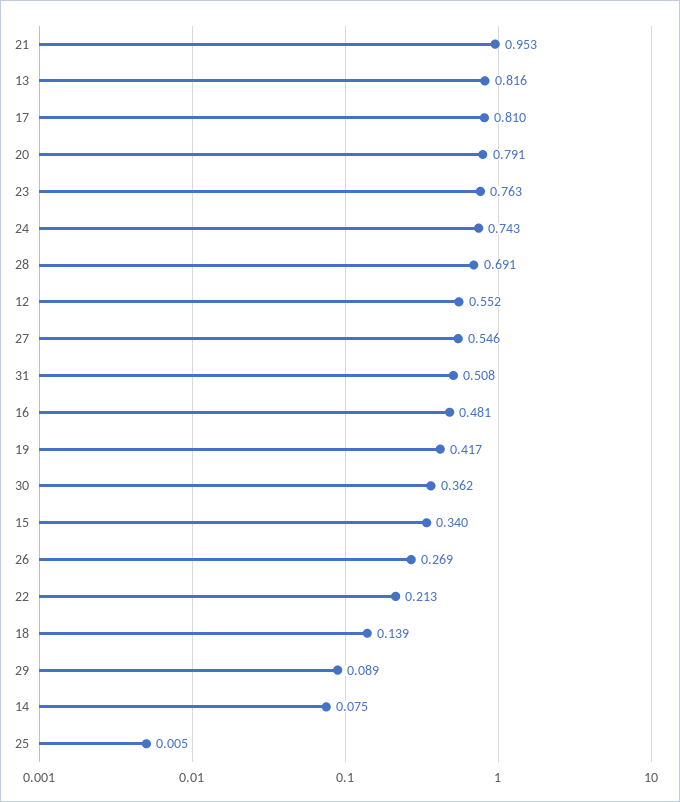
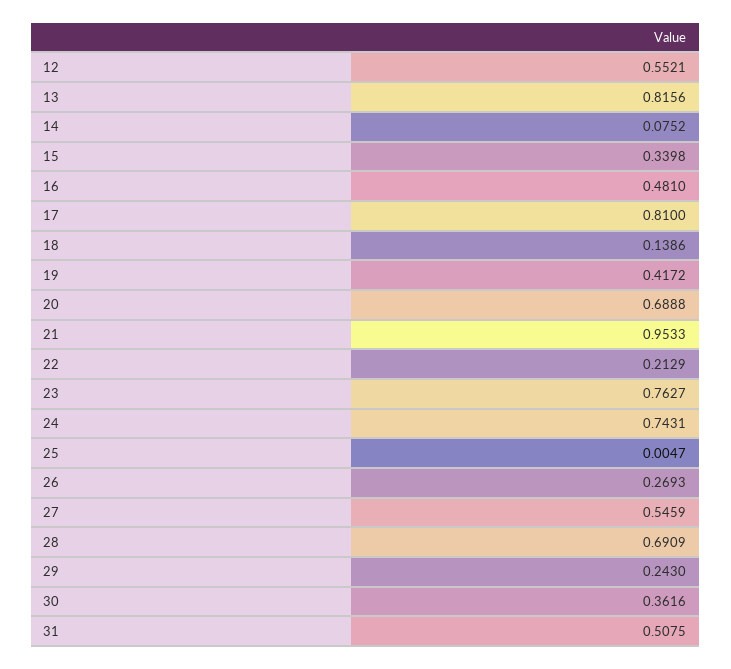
  {
    "21": 0.9533,
    "13": 0.8156,
    "17": 0.81,
-   "20": 0.791,
+   "20": 0.6888,
    "23": 0.7627,
    "24": 0.7431,
    "28": 0.6909,
    "12": 0.5521,
    "27": 0.5459,
    "31": 0.5075,
    "16": 0.481,
    "19": 0.4172,
    "30": 0.3616,
    "15": 0.3398,
    "26": 0.2693,
    "22": 0.2129,
    "18": 0.1386,
-   "29": 0.089,
+   "29": 0.243,
    "14": 0.0752,
    "25": 0.0047
  }

